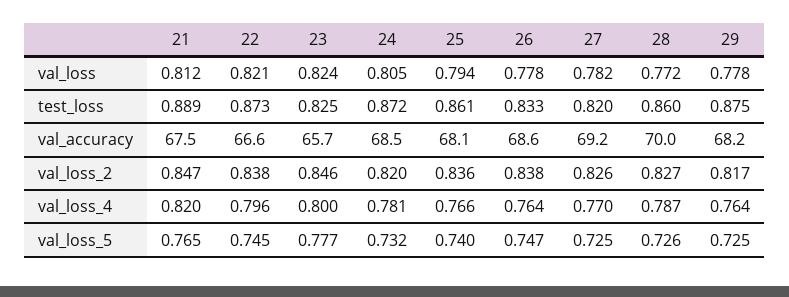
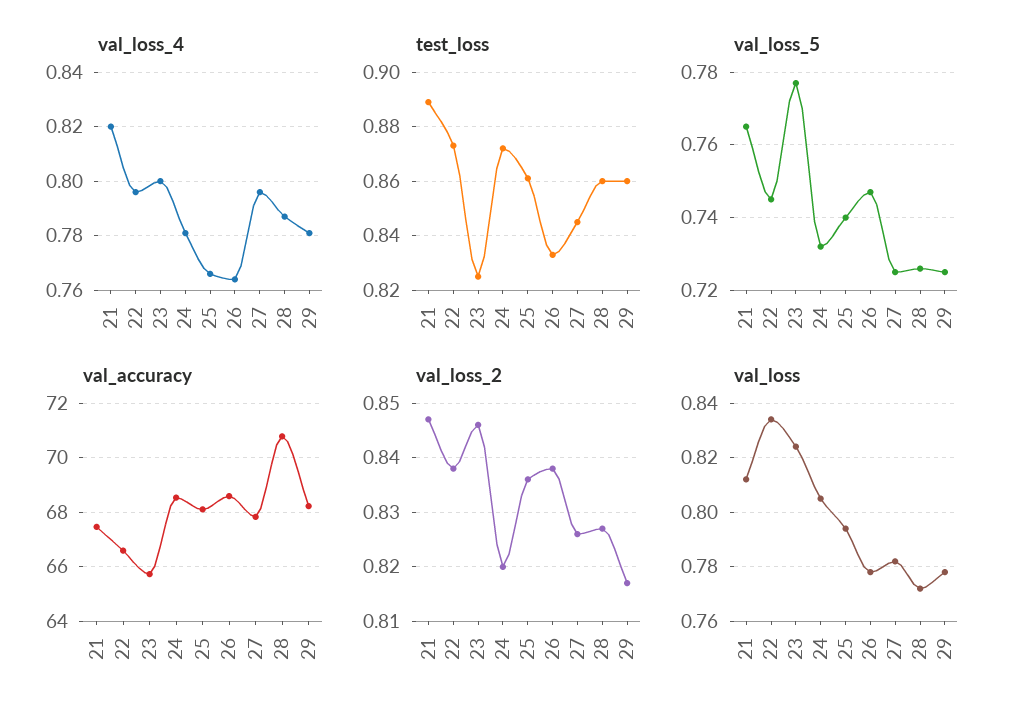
  {
    "val_loss": {
      "21": 0.812,
-     "22": 0.821,
+     "22": 0.835,
      "23": 0.824,
      "24": 0.805,
      "25": 0.794,
      "26": 0.778,
      "27": 0.782,
      "28": 0.772,
      "29": 0.778
    },
    "test_loss": {
      "21": 0.889,
      "22": 0.873,
      "23": 0.825,
      "24": 0.872,
      "25": 0.861,
      "26": 0.833,
-     "27": 0.82,
+     "27": 0.845,
      "28": 0.86,
-     "29": 0.875
+     "29": 0.86
    },
    "val_accuracy": {
      "21": 67.5,
      "22": 66.6,
      "23": 65.7,
      "24": 68.5,
      "25": 68.1,
      "26": 68.6,
-     "27": 69.2,
+     "27": 67.75,
-     "28": 70,
+     "28": 70.75,
      "29": 68.2
    },
    "val_loss_2": {
      "21": 0.847,
      "22": 0.838,
      "23": 0.846,
      "24": 0.82,
      "25": 0.836,
      "26": 0.838,
      "27": 0.826,
      "28": 0.827,
      "29": 0.817
    },
    "val_loss_4": {
      "21": 0.82,
      "22": 0.796,
      "23": 0.8,
      "24": 0.781,
      "25": 0.766,
      "26": 0.764,
-     "27": 0.77,
+     "27": 0.795,
      "28": 0.787,
-     "29": 0.764
+     "29": 0.78
    },
    "val_loss_5": {
      "21": 0.765,
      "22": 0.745,
      "23": 0.777,
      "24": 0.732,
      "25": 0.74,
      "26": 0.747,
      "27": 0.725,
      "28": 0.726,
      "29": 0.725
    }
  }

